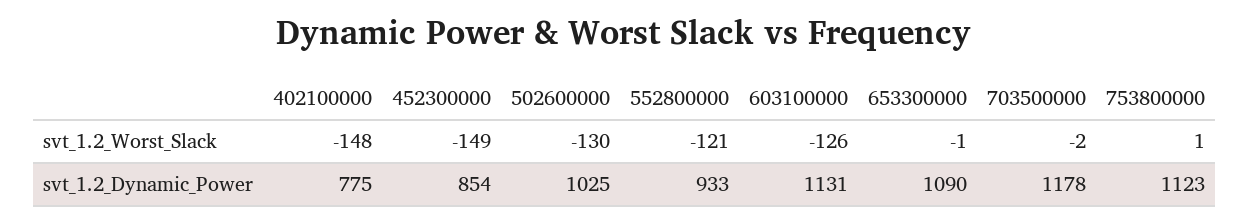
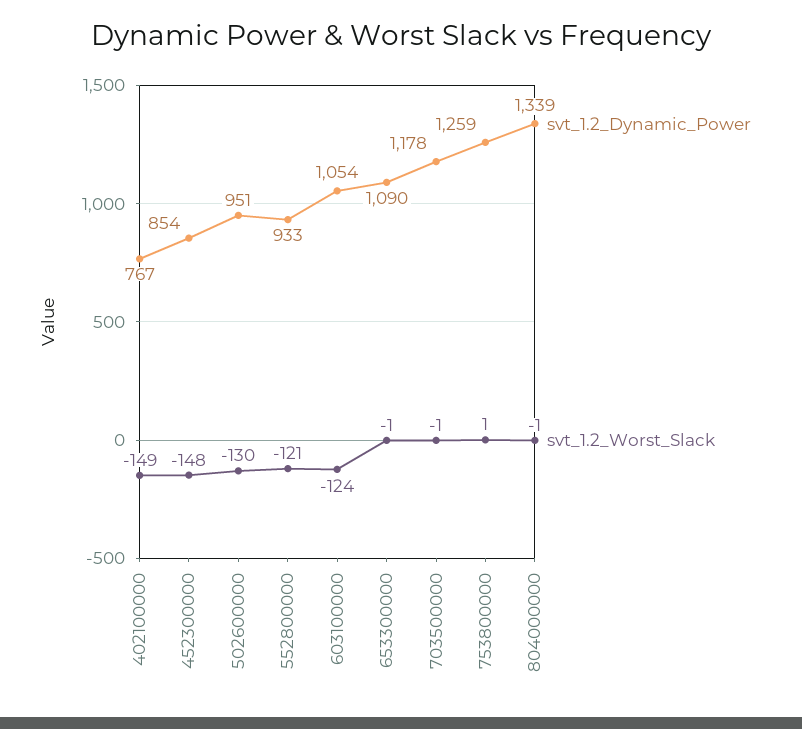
  {
    "svt_1.2_Worst_Slack": {
-     "402100000": -148,
+     "402100000": -149,
-     "452300000": -149,
+     "452300000": -148,
      "502600000": -130,
      "552800000": -121,
-     "603100000": -126,
+     "603100000": -124,
      "653300000": -1,
-     "703500000": -2,
+     "703500000": -1,
-     "753800000": 1
+     "753800000": 1,
+     "804000000": -1
    },
    "svt_1.2_Dynamic_Power": {
-     "402100000": 775,
+     "402100000": 767,
      "452300000": 854,
-     "502600000": 1025,
+     "502600000": 951,
      "552800000": 933,
-     "603100000": 1131,
+     "603100000": 1054,
      "653300000": 1090,
      "703500000": 1178,
-     "753800000": 1123
+     "753800000": 1259,
+     "804000000": 1339
    }
  }

